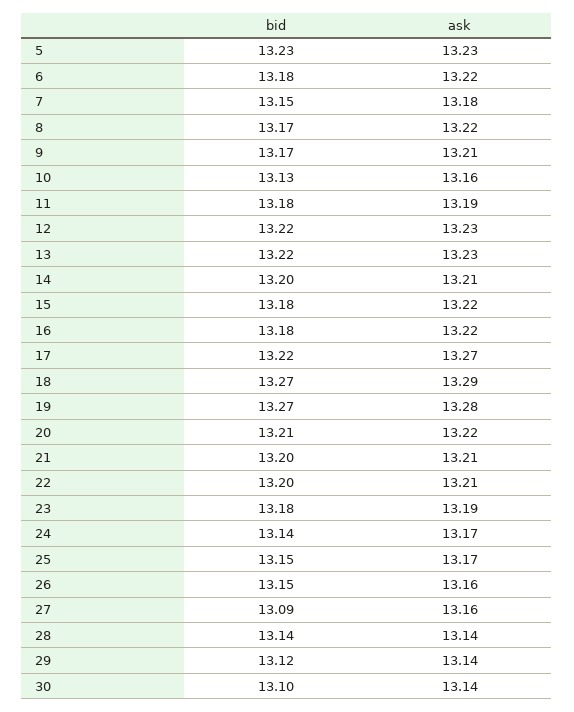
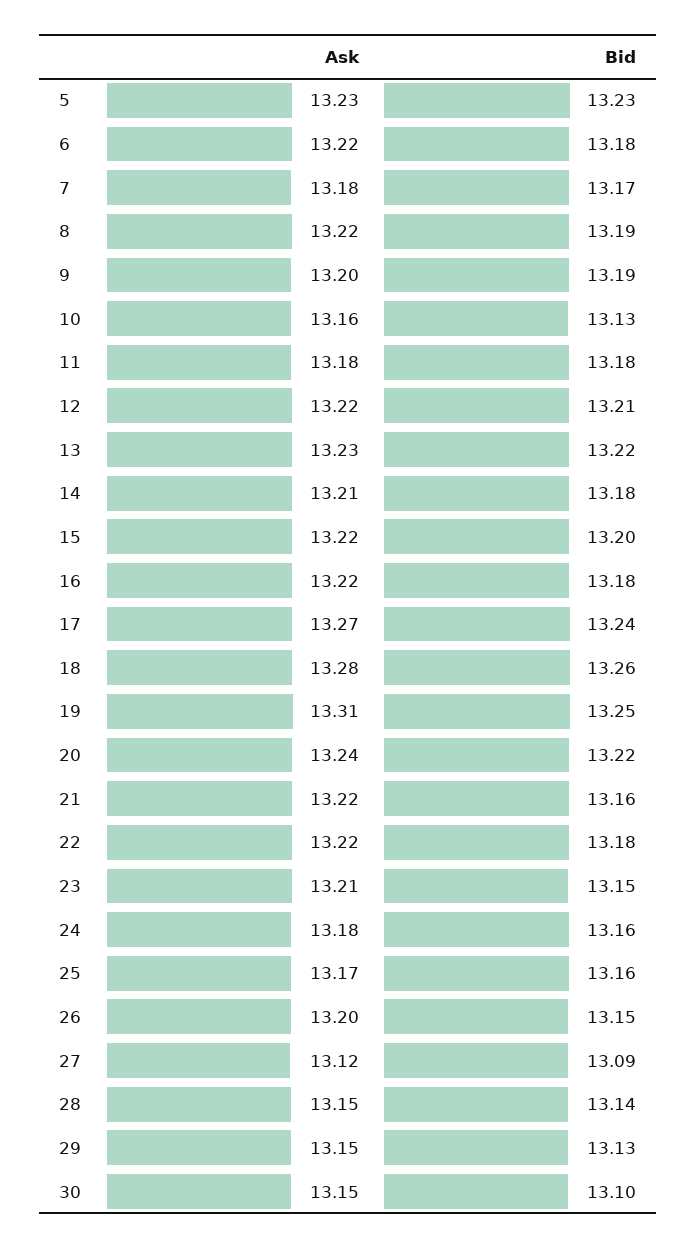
  {
    "bid": {
      "5": 13.23,
      "6": 13.18,
-     "7": 13.15,
+     "7": 13.17,
-     "8": 13.17,
+     "8": 13.19,
-     "9": 13.17,
+     "9": 13.19,
      "10": 13.13,
      "11": 13.18,
-     "12": 13.22,
+     "12": 13.21,
      "13": 13.22,
-     "14": 13.2,
+     "14": 13.18,
-     "15": 13.18,
+     "15": 13.2,
      "16": 13.18,
-     "17": 13.22,
+     "17": 13.24,
-     "18": 13.27,
+     "18": 13.26,
-     "19": 13.27,
+     "19": 13.25,
-     "20": 13.21,
+     "20": 13.22,
-     "21": 13.2,
+     "21": 13.16,
-     "22": 13.2,
+     "22": 13.18,
-     "23": 13.18,
+     "23": 13.15,
-     "24": 13.14,
+     "24": 13.16,
-     "25": 13.15,
+     "25": 13.16,
      "26": 13.15,
      "27": 13.09,
      "28": 13.14,
-     "29": 13.12,
+     "29": 13.13,
      "30": 13.1
    },
    "ask": {
      "5": 13.23,
      "6": 13.22,
      "7": 13.18,
      "8": 13.22,
-     "9": 13.21,
+     "9": 13.2,
      "10": 13.16,
-     "11": 13.19,
+     "11": 13.18,
-     "12": 13.23,
+     "12": 13.22,
      "13": 13.23,
      "14": 13.21,
      "15": 13.22,
      "16": 13.22,
      "17": 13.27,
-     "18": 13.29,
+     "18": 13.28,
-     "19": 13.28,
+     "19": 13.31,
-     "20": 13.22,
+     "20": 13.24,
-     "21": 13.21,
+     "21": 13.22,
-     "22": 13.21,
+     "22": 13.22,
-     "23": 13.19,
+     "23": 13.21,
-     "24": 13.17,
+     "24": 13.18,
      "25": 13.17,
-     "26": 13.16,
+     "26": 13.2,
-     "27": 13.16,
+     "27": 13.12,
-     "28": 13.14,
+     "28": 13.15,
-     "29": 13.14,
+     "29": 13.15,
-     "30": 13.14
+     "30": 13.15
    }
  }

